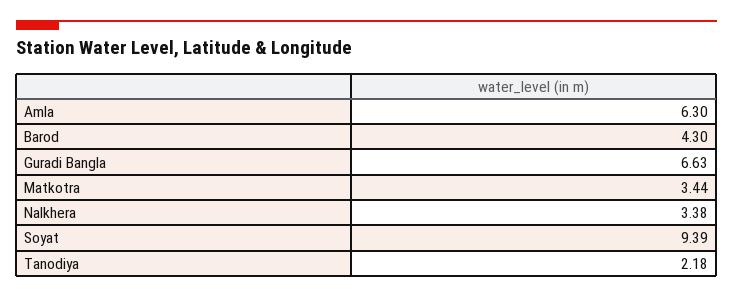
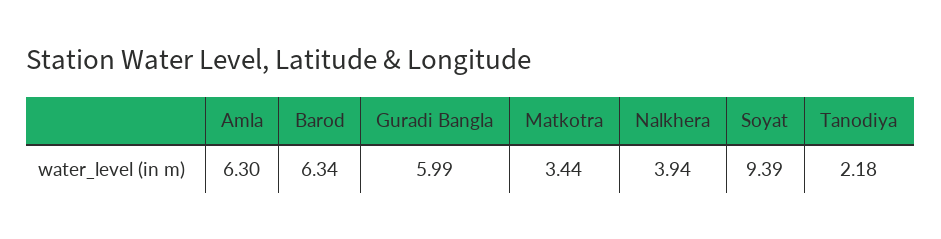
  {
    "Amla": 6.3,
-   "Barod": 4.3,
+   "Barod": 6.34,
-   "Guradi Bangla": 6.63,
+   "Guradi Bangla": 5.99,
    "Matkotra": 3.44,
-   "Nalkhera": 3.38,
+   "Nalkhera": 3.94,
    "Soyat": 9.39,
    "Tanodiya": 2.18
  }

